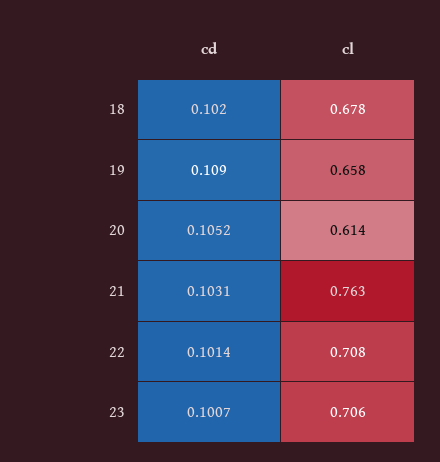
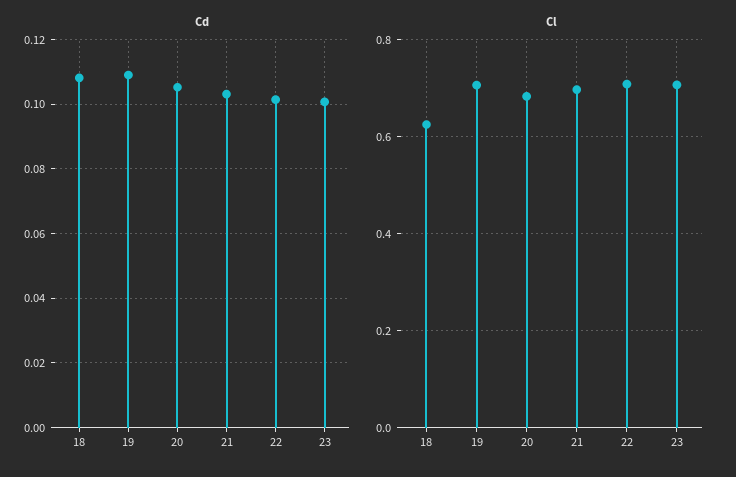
  {
    "cd": {
-     "18": 0.102,
+     "18": 0.108,
      "19": 0.109,
      "20": 0.1052,
      "21": 0.1031,
      "22": 0.1014,
      "23": 0.1007
    },
    "cl": {
-     "18": 0.678,
+     "18": 0.62,
-     "19": 0.658,
+     "19": 0.7,
-     "20": 0.614,
+     "20": 0.68,
-     "21": 0.763,
+     "21": 0.7,
      "22": 0.708,
      "23": 0.706
    }
  }

